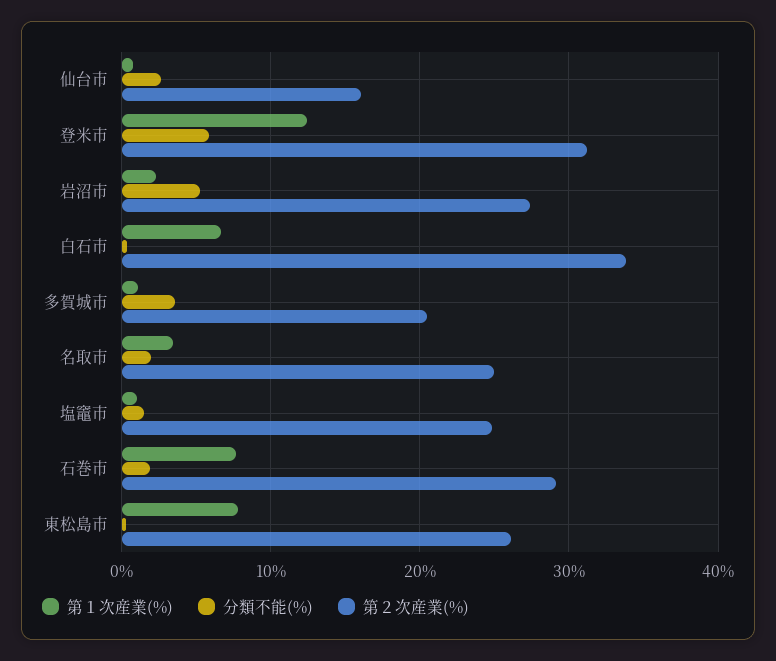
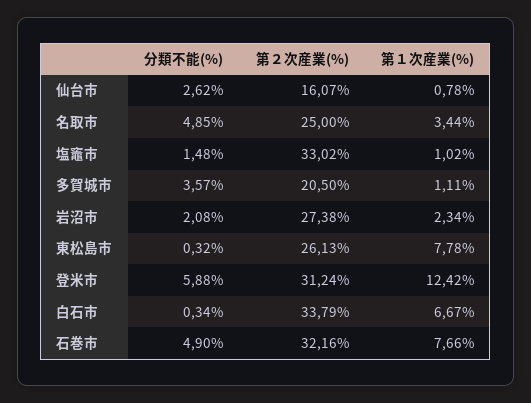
  {
    "第１次産業(%)": {
      "仙台市": 0.78,
      "登米市": 12.42,
      "岩沼市": 2.34,
      "白石市": 6.67,
      "多賀城市": 1.11,
      "名取市": 3.44,
      "塩竈市": 1.02,
      "石巻市": 7.66,
      "東松島市": 7.78
    },
    "分類不能(%)": {
      "仙台市": 2.62,
      "登米市": 5.88,
-     "岩沼市": 5,
+     "岩沼市": 2.08,
      "白石市": 0.34,
      "多賀城市": 3.57,
-     "名取市": 2,
+     "名取市": 4.85,
      "塩竈市": 1.48,
-     "石巻市": 2,
+     "石巻市": 4.9,
      "東松島市": 0.32
    },
    "第２次産業(%)": {
      "仙台市": 16.07,
      "登米市": 31.24,
      "岩沼市": 27.38,
      "白石市": 33.79,
      "多賀城市": 20.5,
      "名取市": 25,
-     "塩竈市": 25,
+     "塩竈市": 33.02,
-     "石巻市": 29,
+     "石巻市": 32.16,
      "東松島市": 26.13
    }
  }

